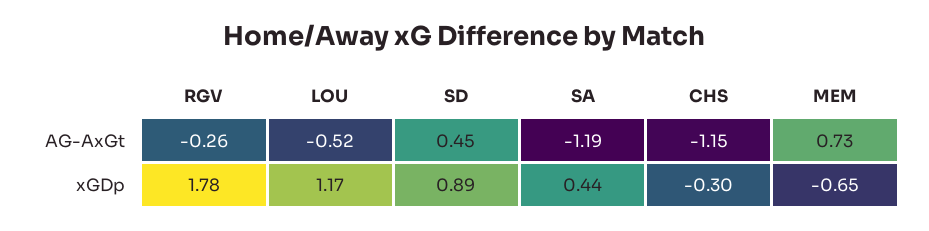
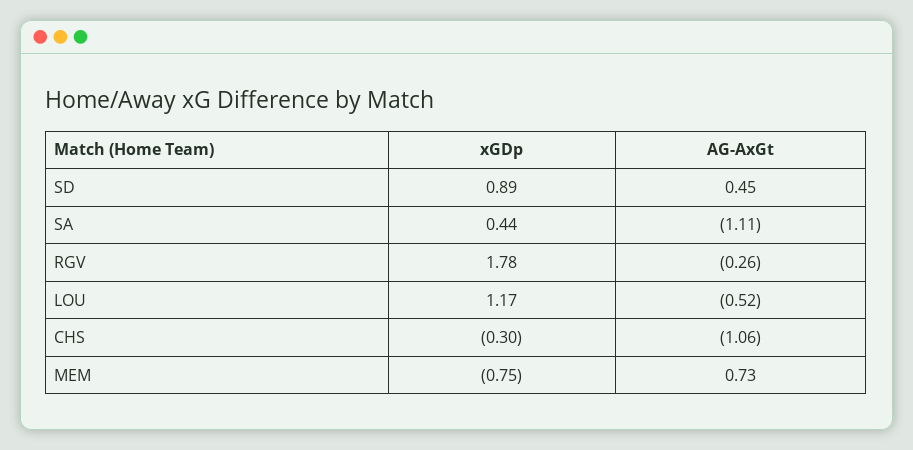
  {
    "RGV": {
      "AG-AxGt": -0.26,
      "xGDp": 1.78
    },
    "LOU": {
      "AG-AxGt": -0.52,
      "xGDp": 1.17
    },
    "SD": {
      "AG-AxGt": 0.45,
      "xGDp": 0.89
    },
    "SA": {
-     "AG-AxGt": -1.19,
+     "AG-AxGt": -1.11,
      "xGDp": 0.44
    },
    "CHS": {
-     "AG-AxGt": -1.15,
+     "AG-AxGt": -1.06,
      "xGDp": -0.3
    },
    "MEM": {
      "AG-AxGt": 0.73,
-     "xGDp": -0.65
+     "xGDp": -0.75
    }
  }

